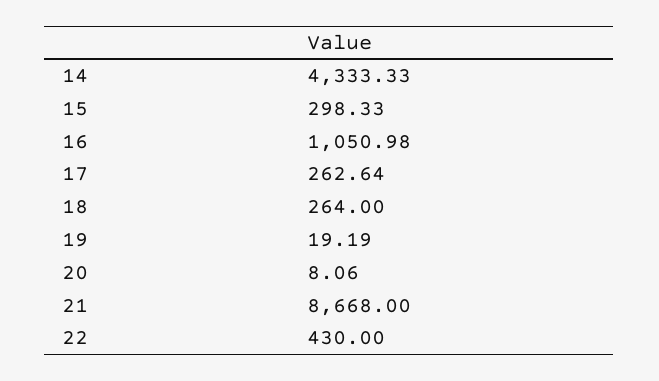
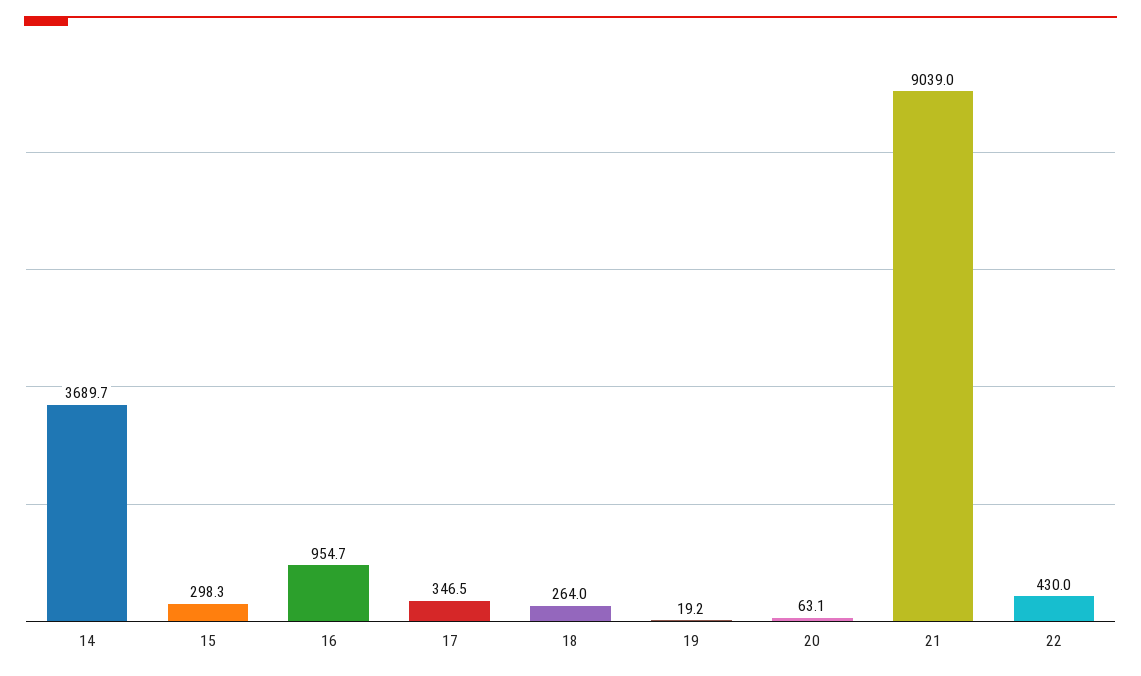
  {
-   "14": 4333.33,
+   "14": 3689.7,
    "15": 298.33,
-   "16": 1050.98,
+   "16": 954.7,
-   "17": 262.64,
+   "17": 346.5,
    "18": 264,
    "19": 19.19,
-   "20": 8.06,
+   "20": 63.1,
-   "21": 8668,
+   "21": 9039,
    "22": 430
  }

